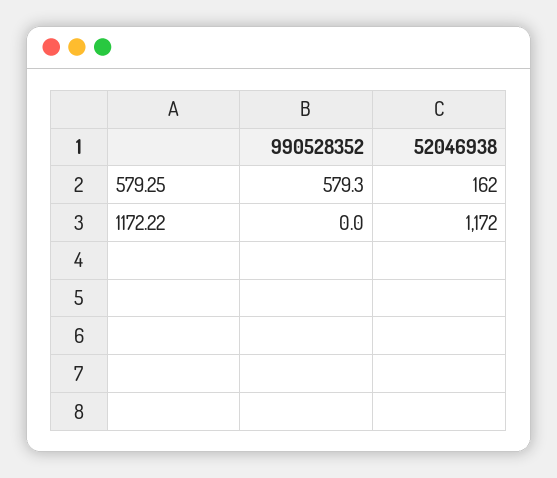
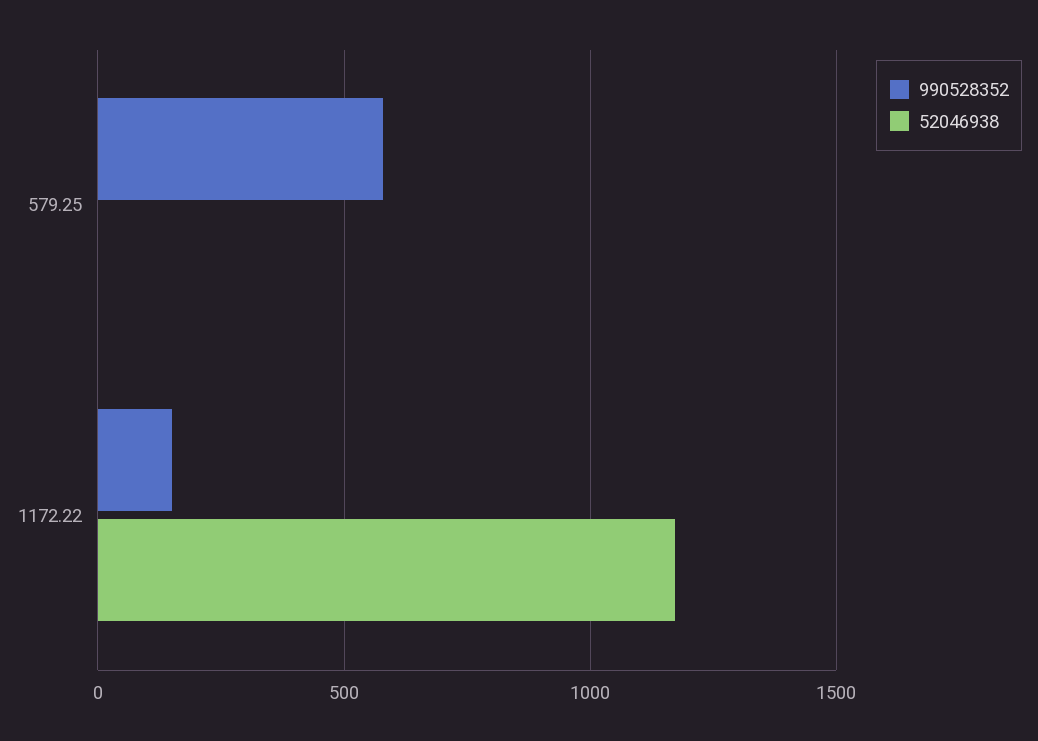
  {
    "990528352": {
      "579.25": 579.3,
-     "1172.22": 0
+     "1172.22": 150
    },
    "52046938": {
-     "579.25": 162,
+     "579.25": 0,
      "1172.22": 1172
    }
  }

